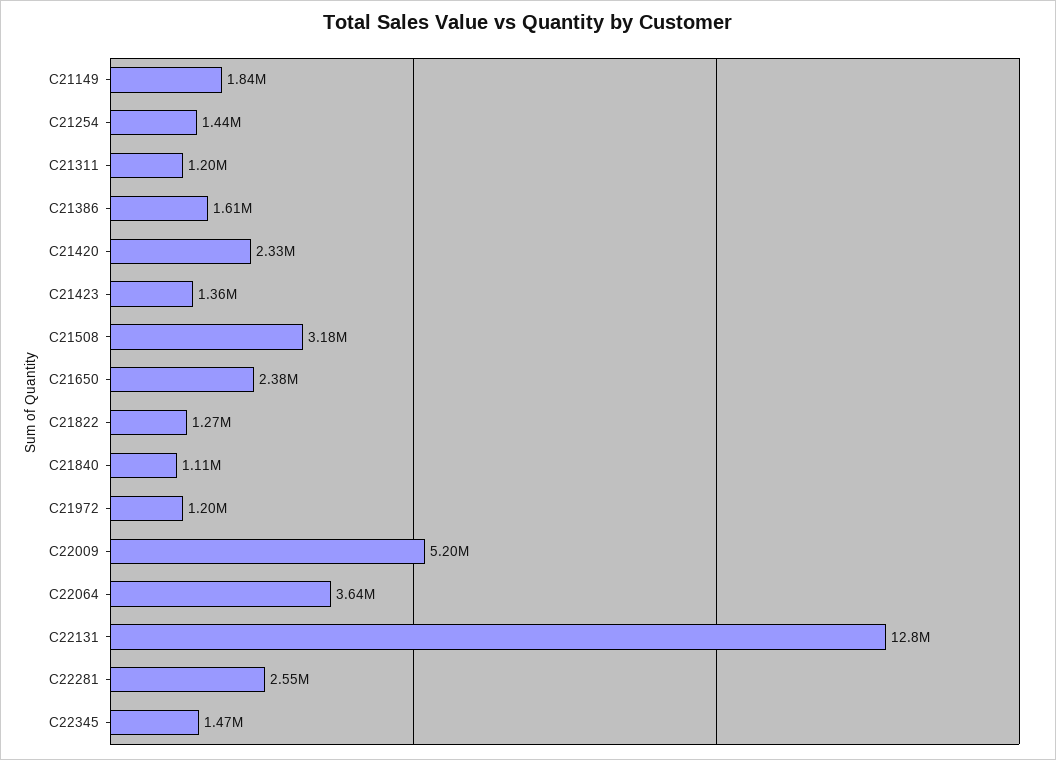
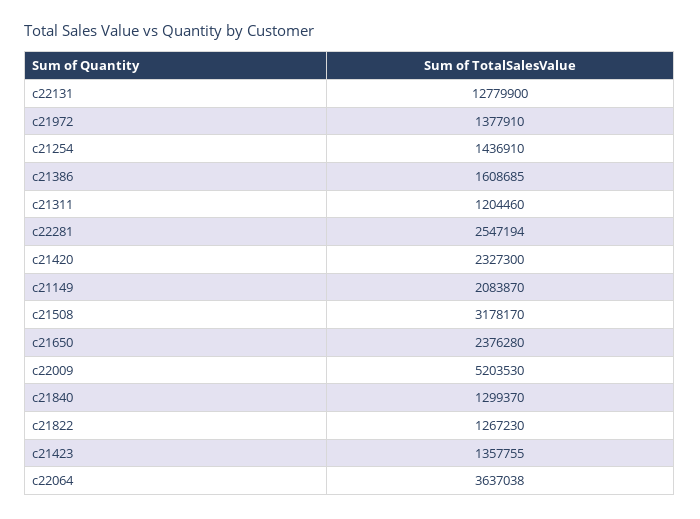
  {
-   "C21149": 1840000,
+   "C21149": 2083870,
    "C21254": 1436910,
    "C21311": 1204460,
    "C21386": 1608685,
    "C21420": 2327300,
    "C21423": 1357755,
    "C21508": 3178170,
    "C21650": 2376280,
    "C21822": 1267230,
-   "C21840": 1110000,
+   "C21840": 1299370,
-   "C21972": 1200000,
+   "C21972": 1377910,
    "C22009": 5203530,
    "C22064": 3637038,
    "C22131": 12779900,
-   "C22281": 2547194,
+   "C22281": 2547194
-   "C22345": 1470000
  }

